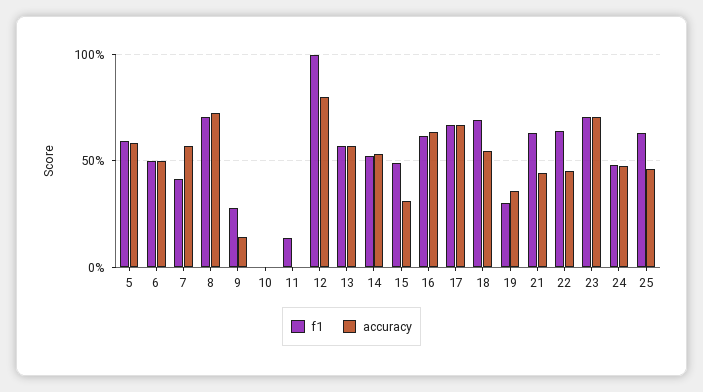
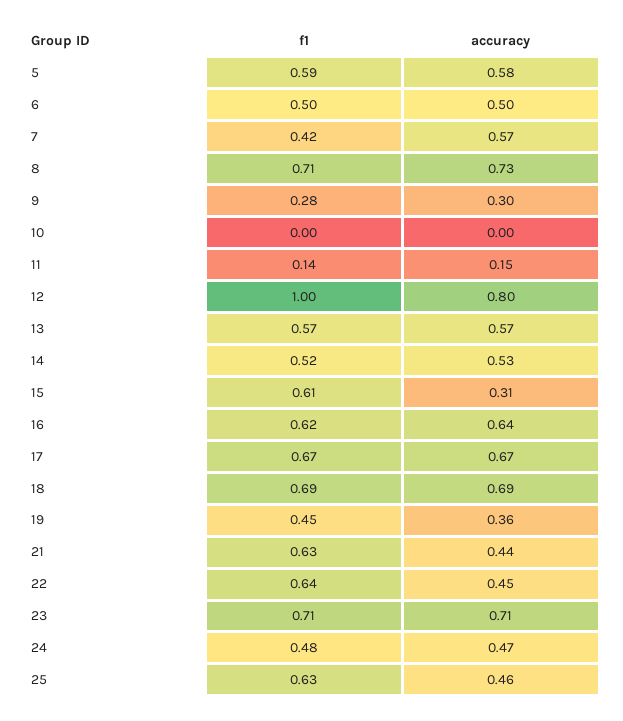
  {
    "f1": {
      "5": 0.59,
      "6": 0.5,
      "7": 0.42,
      "8": 0.71,
      "9": 0.28,
      "10": 0,
      "11": 0.14,
      "12": 1,
      "13": 0.57,
      "14": 0.52,
-     "15": 0.5,
+     "15": 0.61,
      "16": 0.62,
      "17": 0.67,
      "18": 0.69,
-     "19": 0.3,
+     "19": 0.45,
      "21": 0.63,
      "22": 0.64,
      "23": 0.71,
      "24": 0.48,
      "25": 0.63
    },
    "accuracy": {
      "5": 0.58,
      "6": 0.5,
      "7": 0.57,
      "8": 0.73,
-     "9": 0.15,
+     "9": 0.3,
      "10": 0,
-     "11": 0,
+     "11": 0.15,
      "12": 0.8,
      "13": 0.57,
      "14": 0.53,
      "15": 0.31,
      "16": 0.64,
      "17": 0.67,
-     "18": 0.55,
+     "18": 0.69,
      "19": 0.36,
      "21": 0.44,
      "22": 0.45,
      "23": 0.71,
      "24": 0.47,
      "25": 0.46
    }
  }

